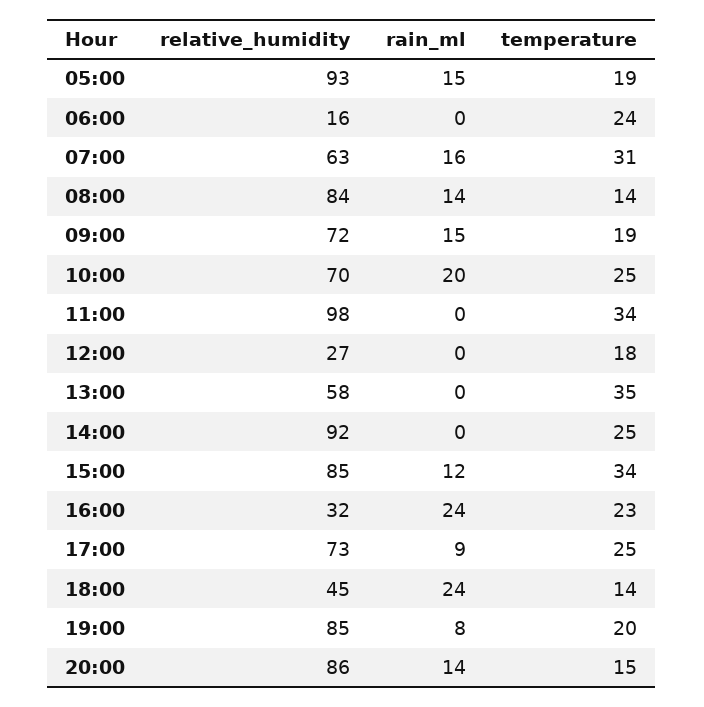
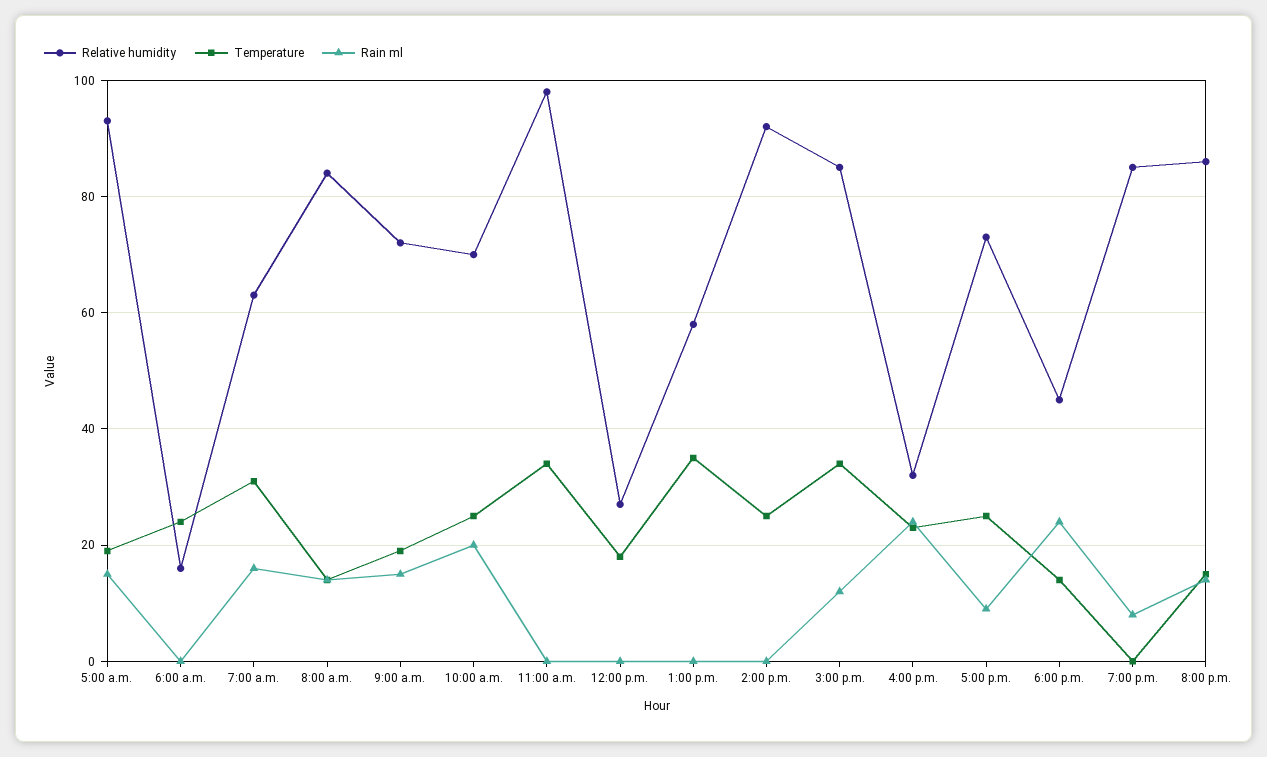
  {
    "relative_humidity": {
      "05:00": 93,
      "06:00": 16,
      "07:00": 63,
      "08:00": 84,
      "09:00": 72,
      "10:00": 70,
      "11:00": 98,
      "12:00": 27,
      "13:00": 58,
      "14:00": 92,
      "15:00": 85,
      "16:00": 32,
      "17:00": 73,
      "18:00": 45,
      "19:00": 85,
      "20:00": 86
    },
    "rain_ml": {
      "05:00": 15,
      "06:00": 0,
      "07:00": 16,
      "08:00": 14,
      "09:00": 15,
      "10:00": 20,
      "11:00": 0,
      "12:00": 0,
      "13:00": 0,
      "14:00": 0,
      "15:00": 12,
      "16:00": 24,
      "17:00": 9,
      "18:00": 24,
      "19:00": 8,
      "20:00": 14
    },
    "temperature": {
      "05:00": 19,
      "06:00": 24,
      "07:00": 31,
      "08:00": 14,
      "09:00": 19,
      "10:00": 25,
      "11:00": 34,
      "12:00": 18,
      "13:00": 35,
      "14:00": 25,
      "15:00": 34,
      "16:00": 23,
      "17:00": 25,
      "18:00": 14,
-     "19:00": 20,
+     "19:00": 0,
      "20:00": 15
    }
  }

